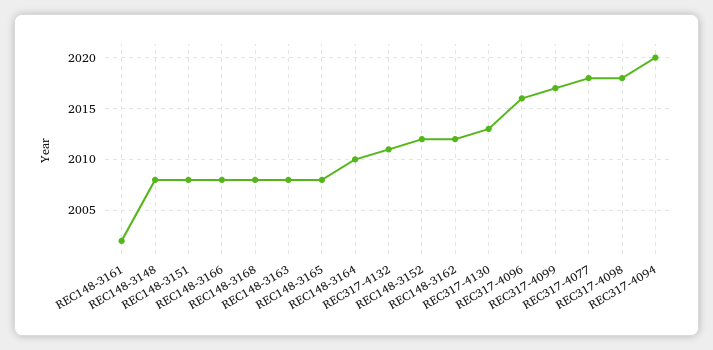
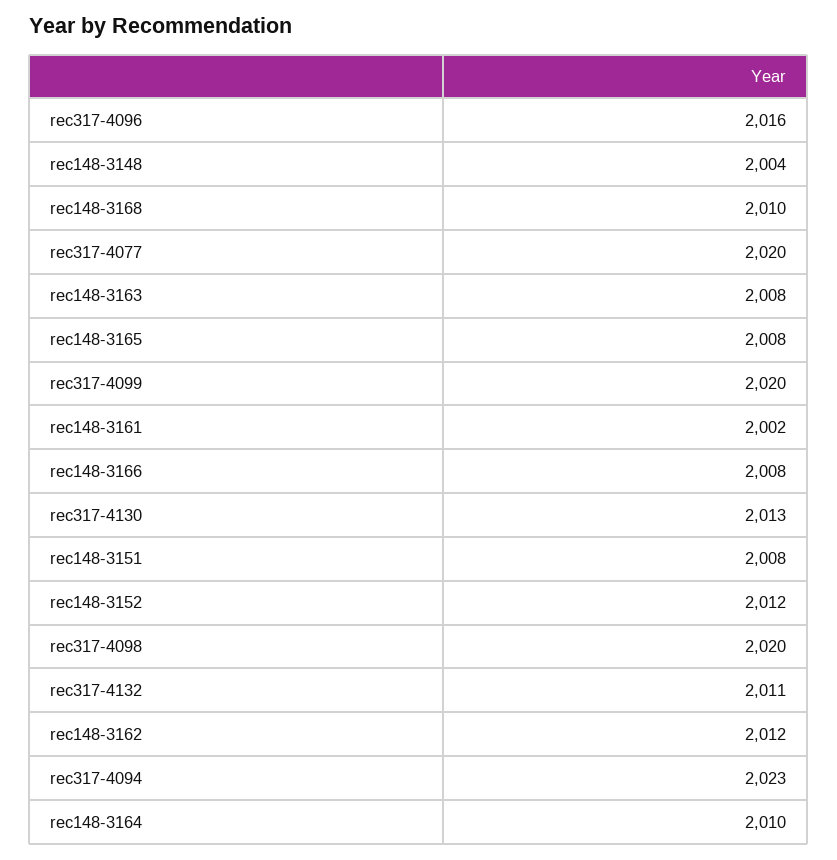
  {
    "REC148-3161": 2002,
-   "REC148-3148": 2008,
+   "REC148-3148": 2004,
    "REC148-3151": 2008,
    "REC148-3166": 2008,
-   "REC148-3168": 2008,
+   "REC148-3168": 2010,
    "REC148-3163": 2008,
    "REC148-3165": 2008,
    "REC148-3164": 2010,
    "REC317-4132": 2011,
    "REC148-3152": 2012,
    "REC148-3162": 2012,
    "REC317-4130": 2013,
    "REC317-4096": 2016,
-   "REC317-4099": 2017,
+   "REC317-4099": 2020,
-   "REC317-4077": 2018,
+   "REC317-4077": 2020,
-   "REC317-4098": 2018,
+   "REC317-4098": 2020,
-   "REC317-4094": 2020
+   "REC317-4094": 2023
  }

